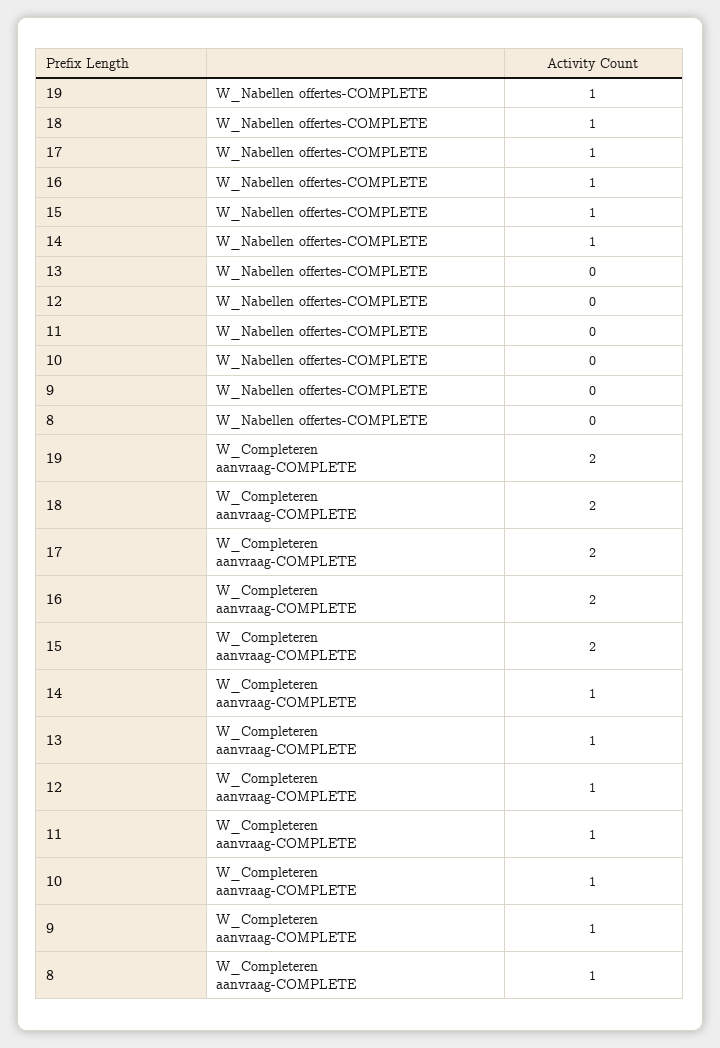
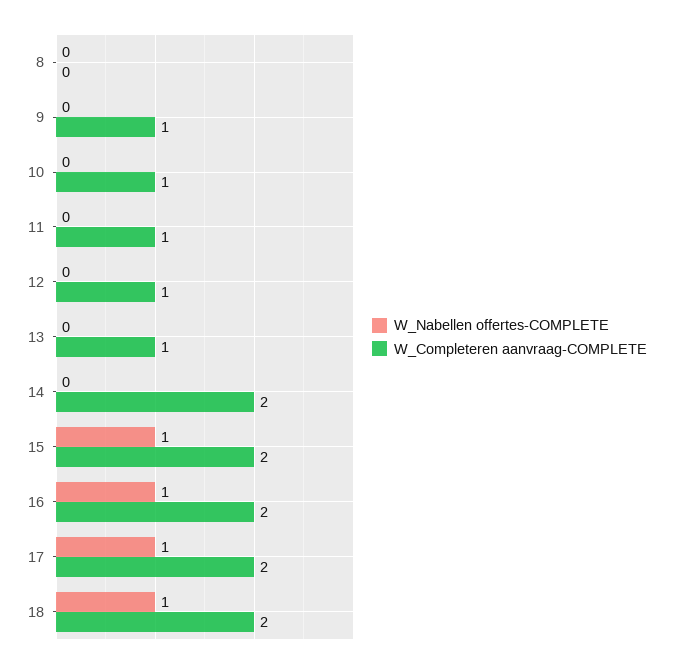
  {
    "W_Nabellen offertes-COMPLETE": {
-     "19": 1,
      "18": 1,
      "17": 1,
      "16": 1,
      "15": 1,
-     "14": 1,
+     "14": 0,
      "13": 0,
      "12": 0,
      "11": 0,
      "10": 0,
      "9": 0,
      "8": 0
    },
    "W_Completeren aanvraag-COMPLETE": {
-     "19": 2,
      "18": 2,
      "17": 2,
      "16": 2,
      "15": 2,
-     "14": 1,
+     "14": 2,
      "13": 1,
      "12": 1,
      "11": 1,
      "10": 1,
      "9": 1,
-     "8": 1
+     "8": 0
    }
  }

